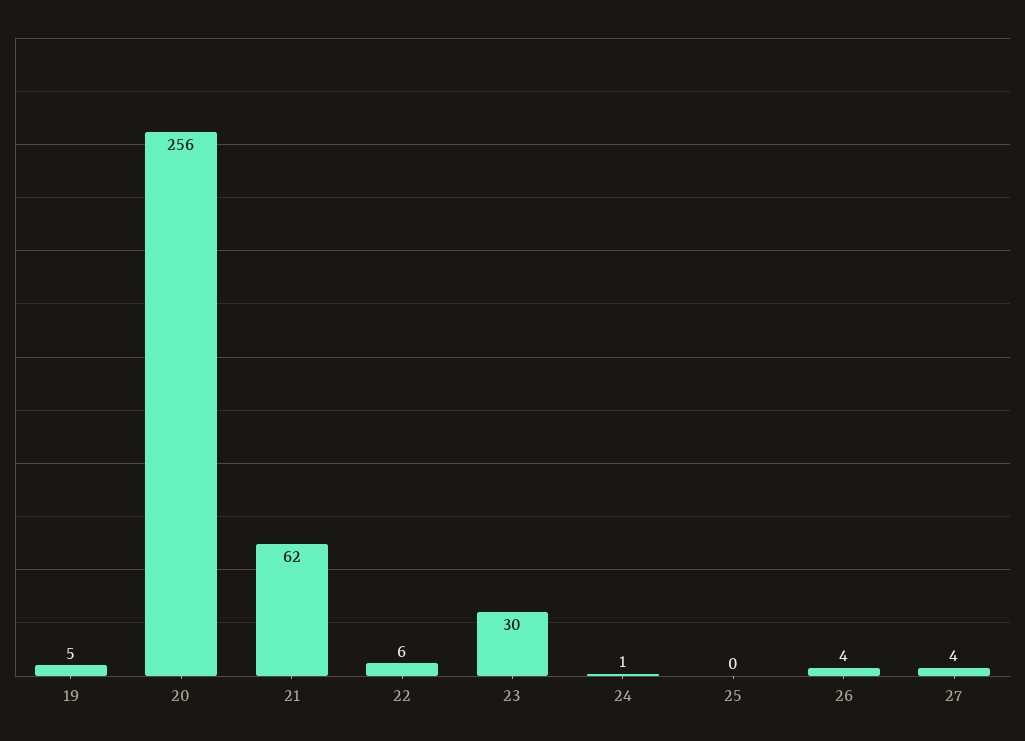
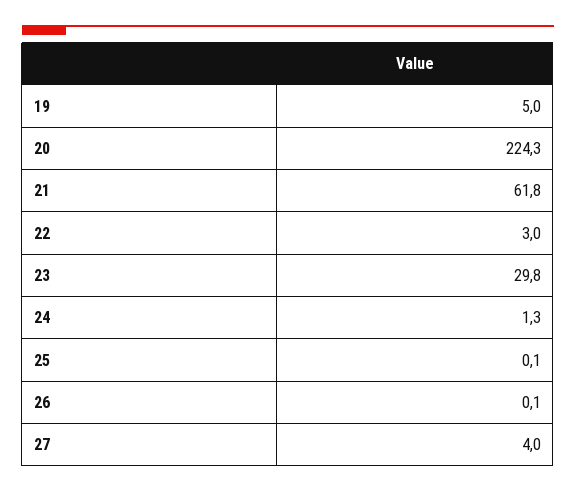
  {
    "19": 5,
-   "20": 256,
+   "20": 224.3,
    "21": 61.8,
-   "22": 6,
+   "22": 3,
    "23": 29.8,
    "24": 1.3,
    "25": 0.1,
-   "26": 4,
+   "26": 0.1,
    "27": 4
  }

